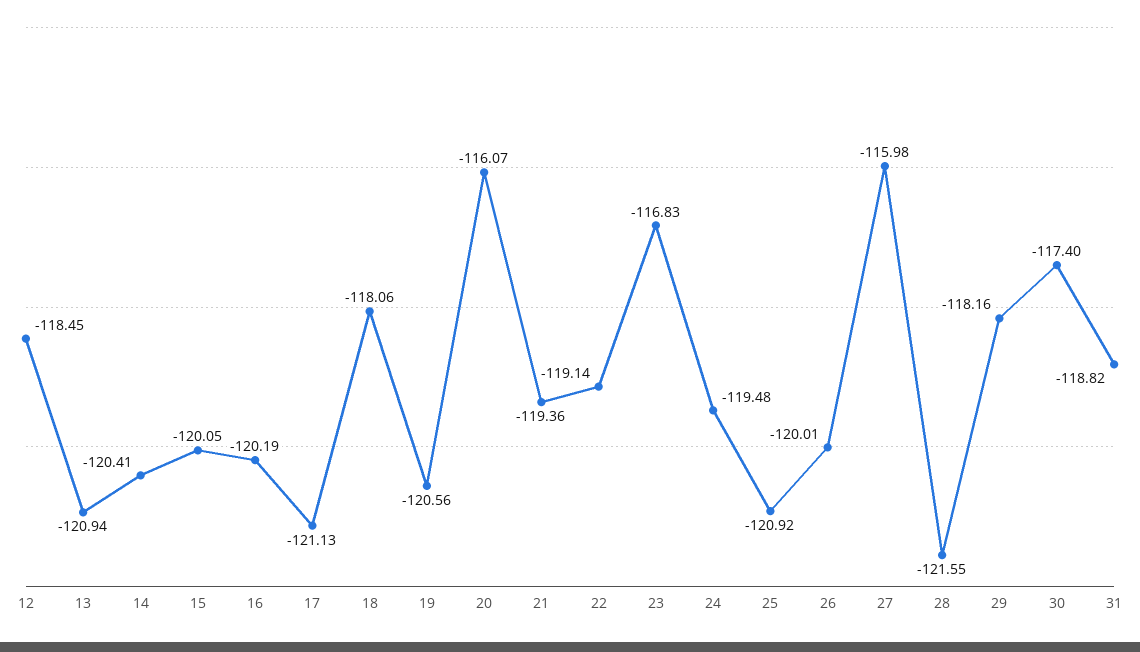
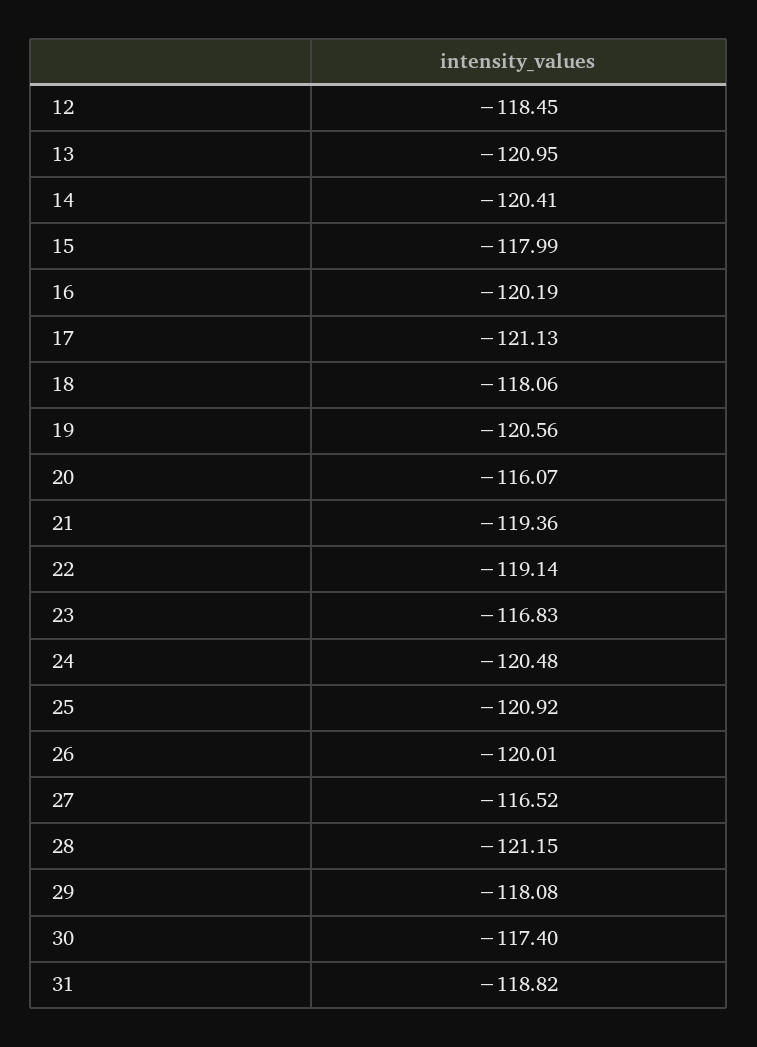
  {
    "12": -118.45,
-   "13": -120.94,
+   "13": -120.95,
    "14": -120.41,
-   "15": -120.05,
+   "15": -117.99,
    "16": -120.19,
    "17": -121.13,
    "18": -118.06,
    "19": -120.56,
    "20": -116.07,
    "21": -119.36,
    "22": -119.14,
    "23": -116.83,
-   "24": -119.48,
+   "24": -120.48,
    "25": -120.92,
    "26": -120.01,
-   "27": -115.98,
+   "27": -116.52,
-   "28": -121.55,
+   "28": -121.15,
-   "29": -118.16,
+   "29": -118.08,
    "30": -117.4,
    "31": -118.82
  }

